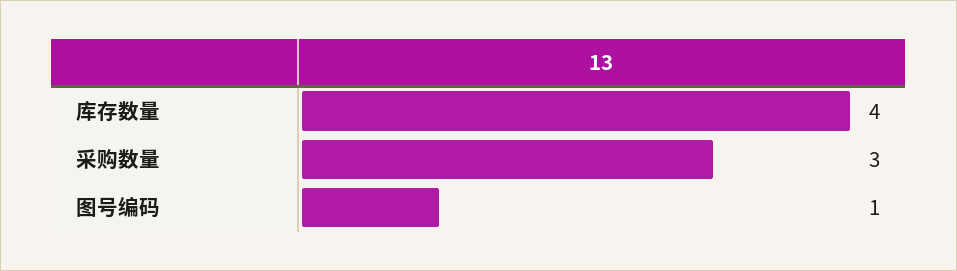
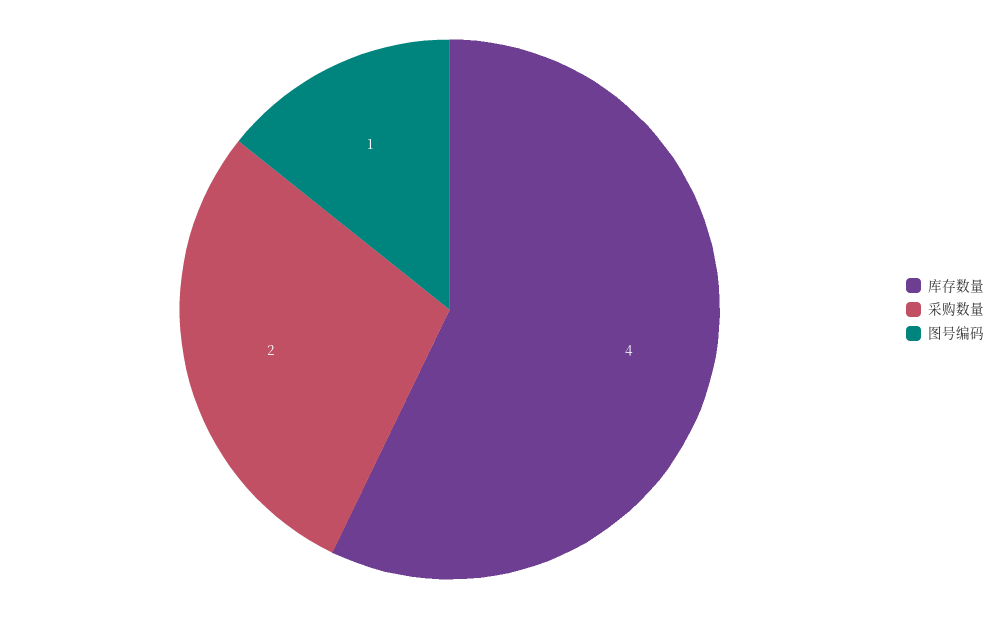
  {
    "库存数量": 4,
-   "采购数量": 3,
+   "采购数量": 2,
    "图号编码": 1
  }

